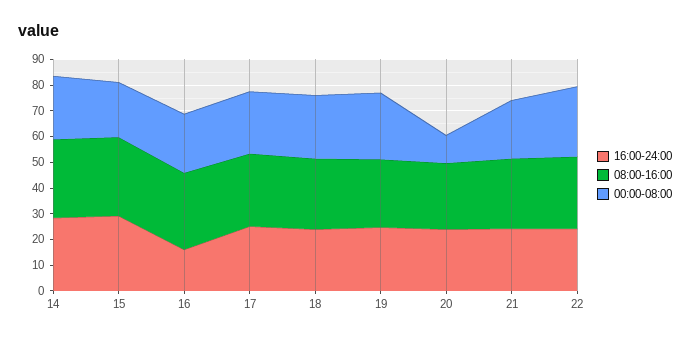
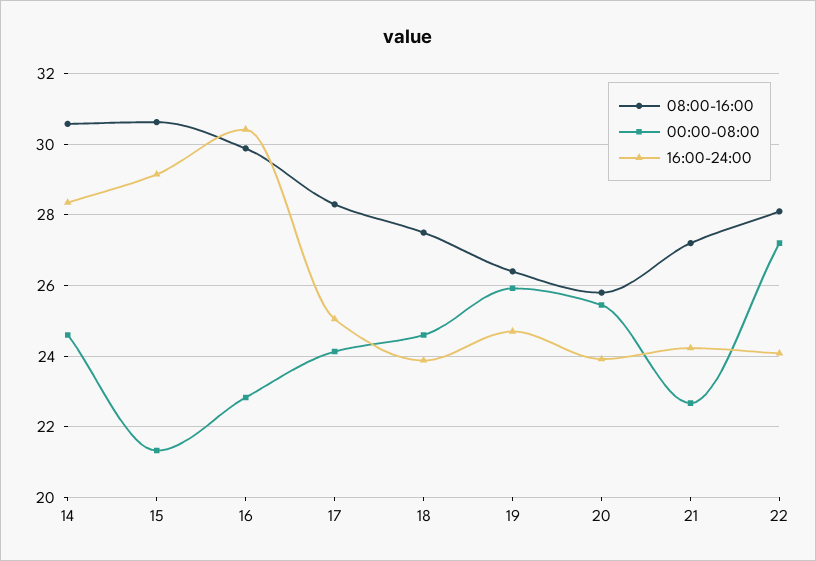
  {
    "16:00-24:00": {
      "14": 28.4,
      "15": 29.2,
-     "16": 15,
+     "16": 30.4,
      "17": 25,
      "18": 23.8,
      "19": 24.8,
      "20": 24,
      "21": 24.2,
      "22": 24
    },
    "08:00-16:00": {
      "14": 30.6,
      "15": 30.6,
      "16": 29.8,
      "17": 28.4,
      "18": 27.6,
      "19": 26.4,
      "20": 25.8,
      "21": 27.2,
      "22": 28.2
    },
    "00:00-08:00": {
      "14": 24.6,
      "15": 21.4,
      "16": 22.8,
      "17": 24.2,
      "18": 24.6,
      "19": 26,
-     "20": 10,
+     "20": 25.4,
      "21": 22.6,
      "22": 27.2
    }
  }

